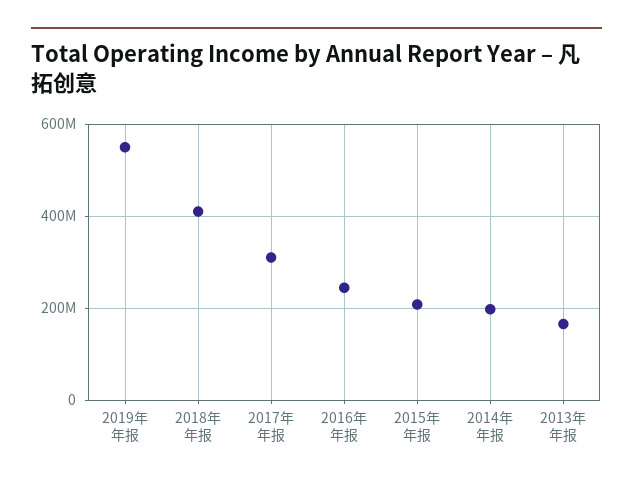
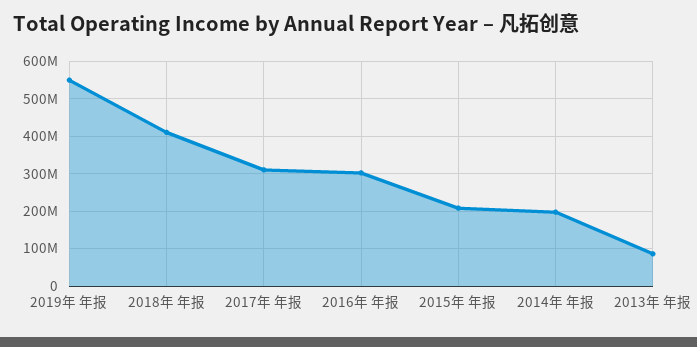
  {
    "2019年 年报": 560000000,
    "2018年 年报": 420000000,
    "2017年 年报": 320000000,
-   "2016年 年报": 240000000,
+   "2016年 年报": 300000000,
    "2015年 年报": 200000000,
    "2014年 年报": 200000000,
-   "2013年 年报": 160000000
+   "2013年 年报": 80000000
  }

